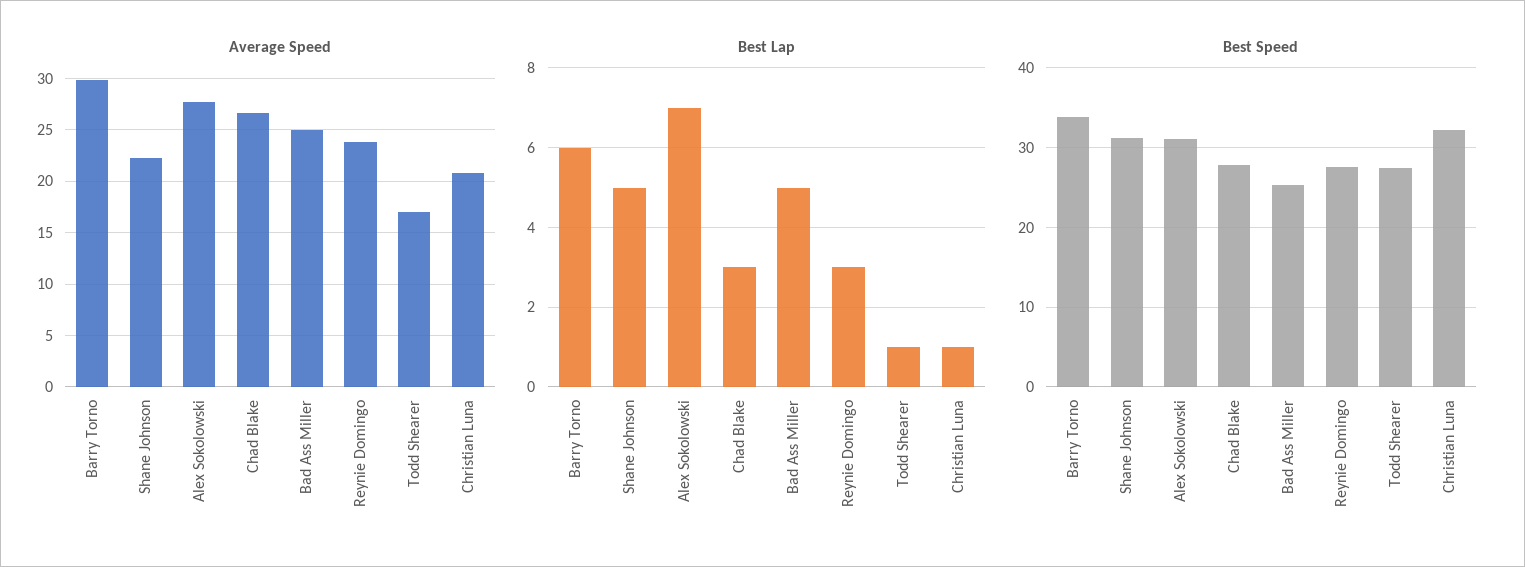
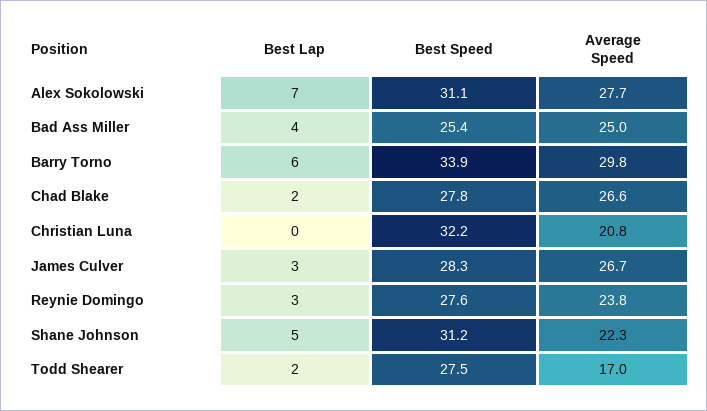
  {
    "Average Speed": {
      "Barry Torno": 29.8,
      "Shane Johnson": 22.3,
      "Alex Sokolowski": 27.7,
      "Chad Blake": 26.6,
      "Bad Ass Miller": 25,
      "Reynie Domingo": 23.8,
      "Todd Shearer": 17,
-     "Christian Luna": 20.8
+     "Christian Luna": 20.8,
+     "James Culver": 26.7
    },
    "Best Lap": {
      "Barry Torno": 6,
      "Shane Johnson": 5,
      "Alex Sokolowski": 7,
-     "Chad Blake": 3,
+     "Chad Blake": 2,
-     "Bad Ass Miller": 5,
+     "Bad Ass Miller": 4,
      "Reynie Domingo": 3,
-     "Todd Shearer": 1,
+     "Todd Shearer": 2,
-     "Christian Luna": 1
+     "Christian Luna": 0,
+     "James Culver": 3
    },
    "Best Speed": {
      "Barry Torno": 33.9,
      "Shane Johnson": 31.2,
      "Alex Sokolowski": 31.1,
      "Chad Blake": 27.8,
      "Bad Ass Miller": 25.4,
      "Reynie Domingo": 27.6,
      "Todd Shearer": 27.5,
-     "Christian Luna": 32.2
+     "Christian Luna": 32.2,
+     "James Culver": 28.3
    }
  }

